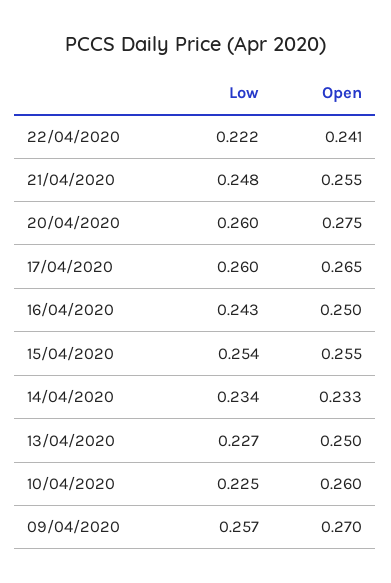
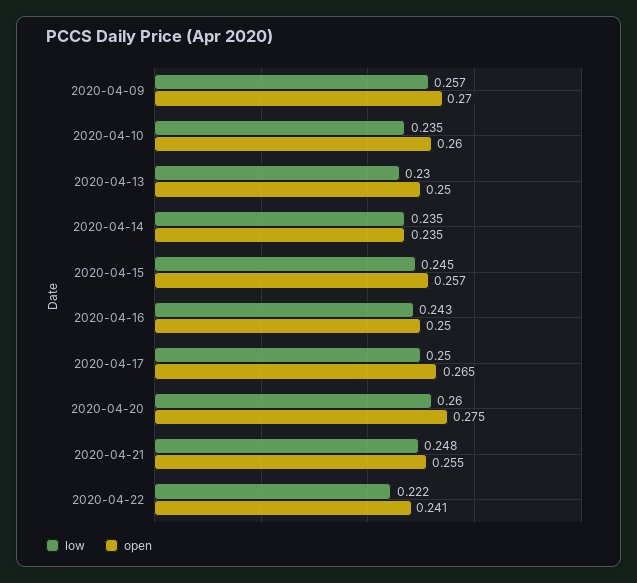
  {
    "Low": {
      "22/04/2020": 0.222,
      "21/04/2020": 0.248,
      "20/04/2020": 0.26,
-     "17/04/2020": 0.26,
+     "17/04/2020": 0.25,
      "16/04/2020": 0.243,
-     "15/04/2020": 0.254,
+     "15/04/2020": 0.245,
-     "14/04/2020": 0.234,
+     "14/04/2020": 0.235,
-     "13/04/2020": 0.227,
+     "13/04/2020": 0.23,
-     "10/04/2020": 0.225,
+     "10/04/2020": 0.235,
      "09/04/2020": 0.257
    },
    "Open": {
      "22/04/2020": 0.241,
      "21/04/2020": 0.255,
      "20/04/2020": 0.275,
      "17/04/2020": 0.265,
      "16/04/2020": 0.25,
-     "15/04/2020": 0.255,
+     "15/04/2020": 0.257,
-     "14/04/2020": 0.233,
+     "14/04/2020": 0.235,
      "13/04/2020": 0.25,
      "10/04/2020": 0.26,
      "09/04/2020": 0.27
    }
  }

